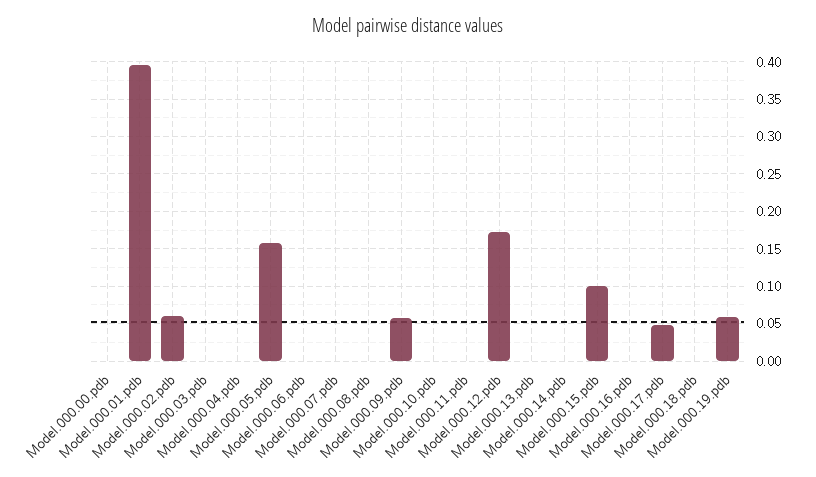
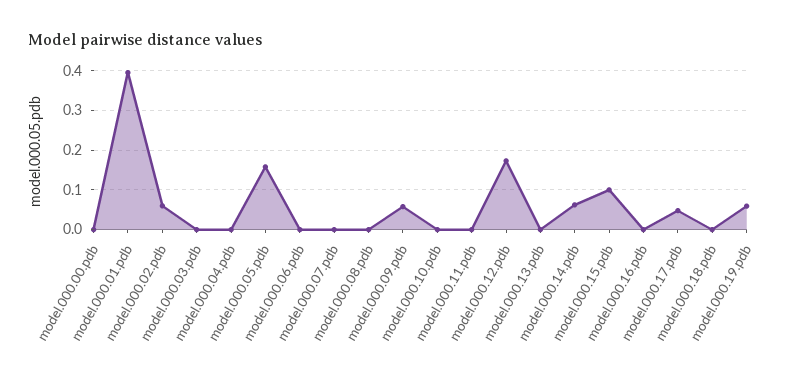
  {
    "Model.000.00.pdb": 0,
    "Model.000.01.pdb": 0.4,
    "Model.000.02.pdb": 0.06,
    "Model.000.03.pdb": 0,
    "Model.000.04.pdb": 0,
    "Model.000.05.pdb": 0.16,
    "Model.000.06.pdb": 0,
    "Model.000.07.pdb": 0,
    "Model.000.08.pdb": 0,
    "Model.000.09.pdb": 0.06,
    "Model.000.10.pdb": 0,
    "Model.000.11.pdb": 0,
    "Model.000.12.pdb": 0.17,
    "Model.000.13.pdb": 0,
-   "Model.000.14.pdb": 0,
+   "Model.000.14.pdb": 0.06,
    "Model.000.15.pdb": 0.1,
    "Model.000.16.pdb": 0,
    "Model.000.17.pdb": 0.05,
    "Model.000.18.pdb": 0,
    "Model.000.19.pdb": 0.06
  }

